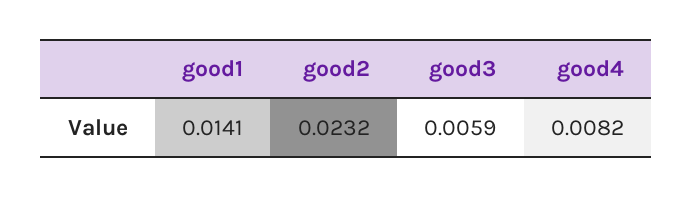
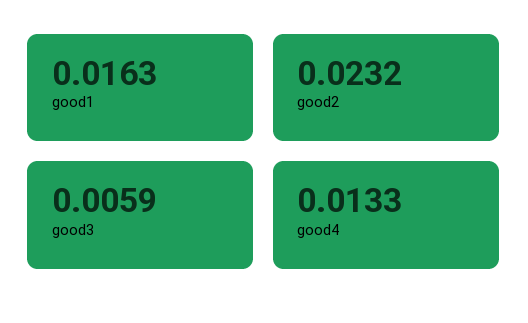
  {
-   "good1": 0.0141,
+   "good1": 0.0163,
    "good2": 0.0232,
    "good3": 0.0059,
-   "good4": 0.0082
+   "good4": 0.0133
  }

